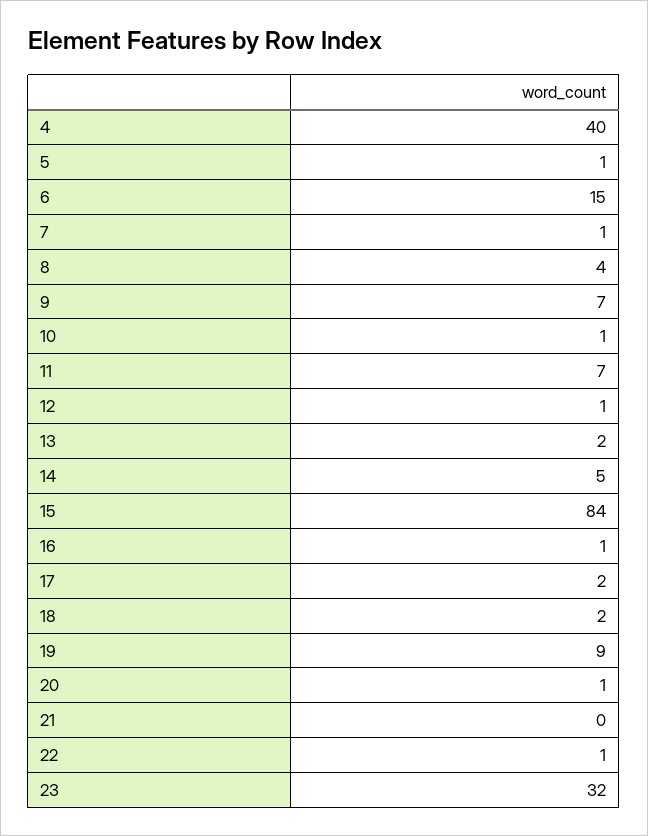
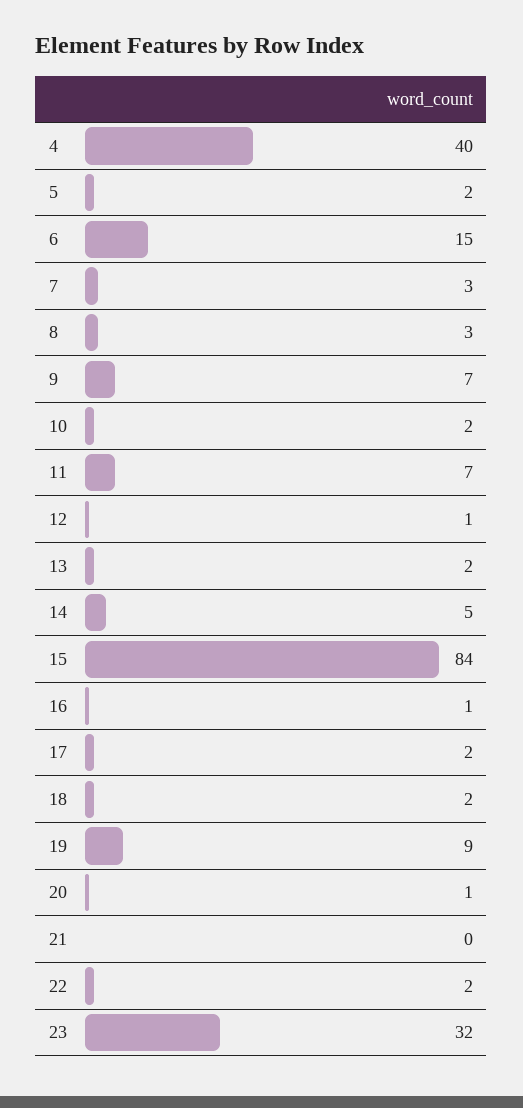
  {
    "4": 40,
-   "5": 1,
+   "5": 2,
    "6": 15,
-   "7": 1,
+   "7": 3,
-   "8": 4,
+   "8": 3,
    "9": 7,
-   "10": 1,
+   "10": 2,
    "11": 7,
    "12": 1,
    "13": 2,
    "14": 5,
    "15": 84,
    "16": 1,
    "17": 2,
    "18": 2,
    "19": 9,
    "20": 1,
    "21": 0,
-   "22": 1,
+   "22": 2,
    "23": 32
  }

